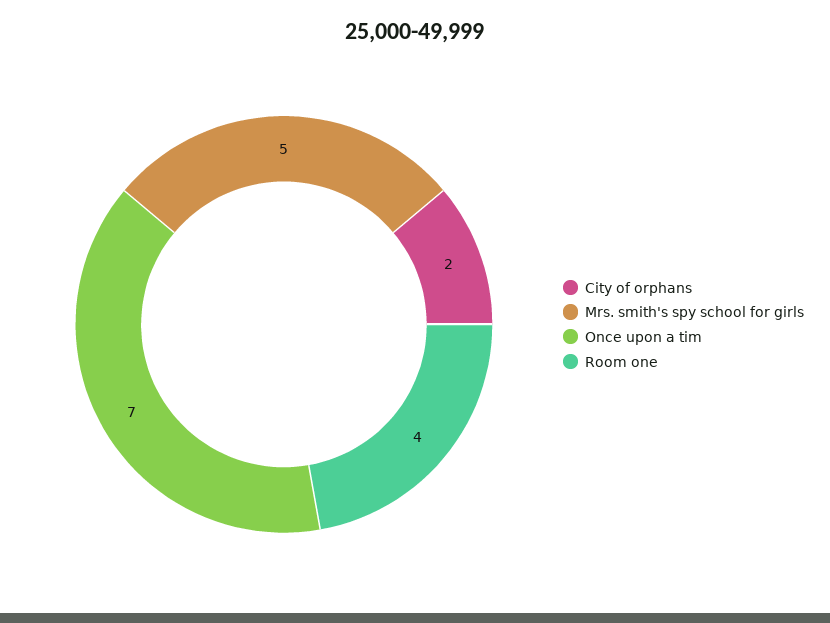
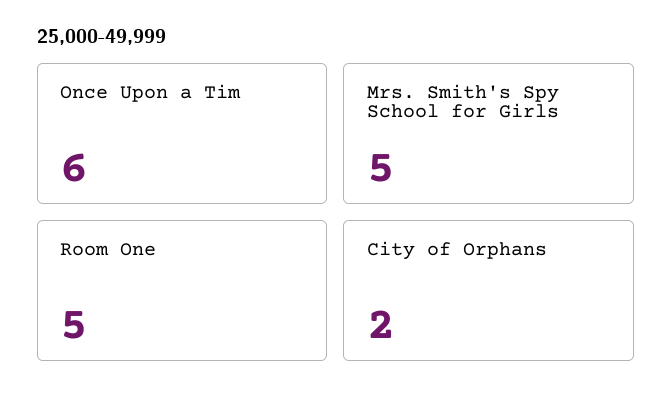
  {
    "City of orphans": 2,
    "Mrs. smith's spy school for girls": 5,
-   "Once upon a tim": 7,
+   "Once upon a tim": 6,
-   "Room one": 4
+   "Room one": 5
  }

